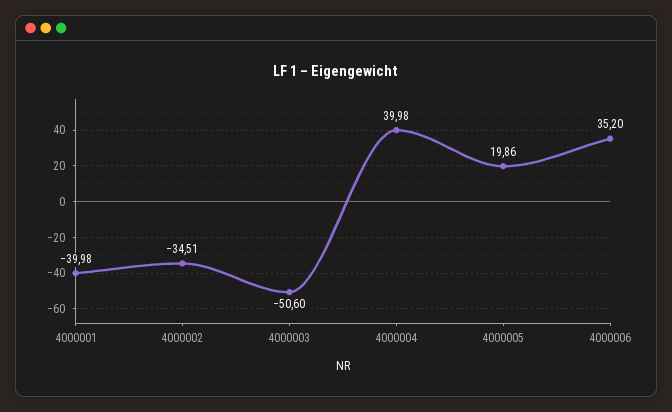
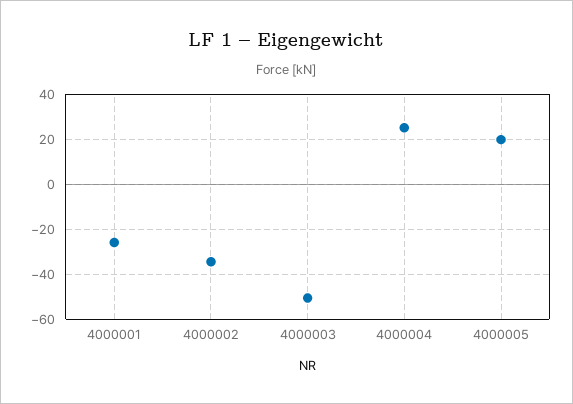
  {
-   "4000001": -39.98,
+   "4000001": -25,
    "4000002": -34.51,
    "4000003": -50.6,
-   "4000004": 39.98,
+   "4000004": 25,
-   "4000005": 19.86,
+   "4000005": 19.86
-   "4000006": 35.2
  }

